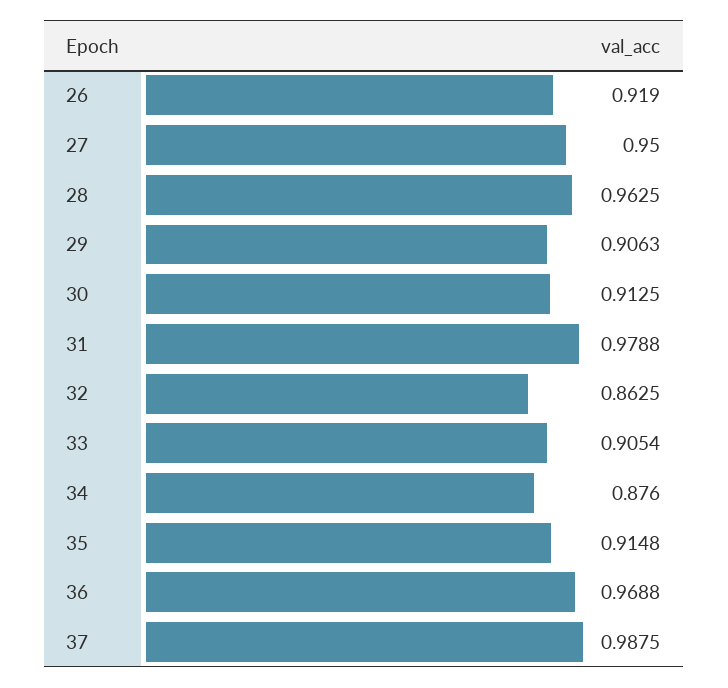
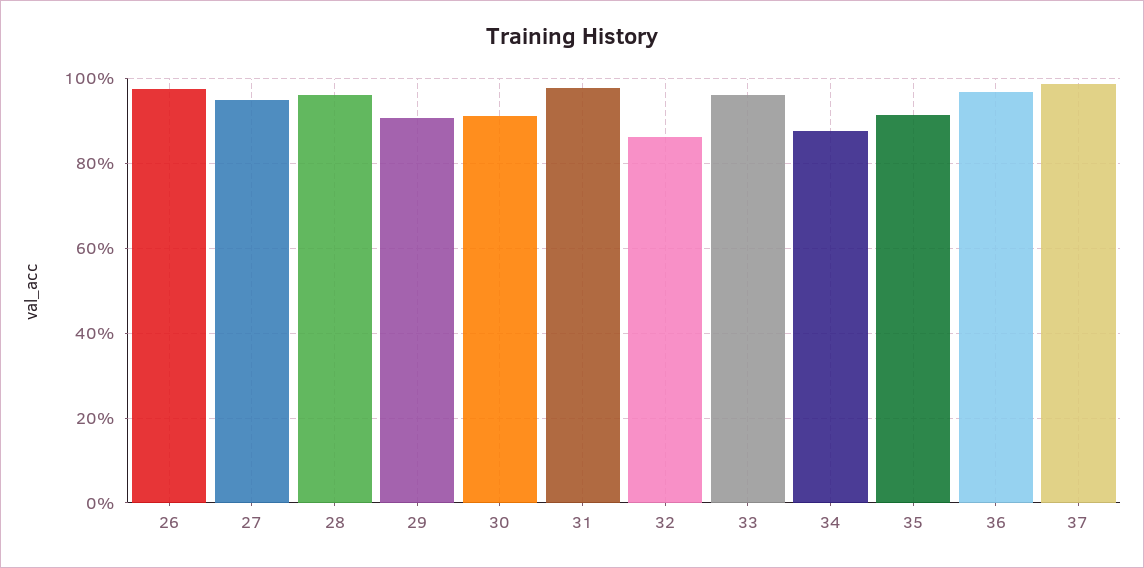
  {
-   "26": 0.919,
+   "26": 0.98,
    "27": 0.95,
    "28": 0.9625,
    "29": 0.9063,
    "30": 0.9125,
    "31": 0.9788,
    "32": 0.8625,
-   "33": 0.9054,
+   "33": 0.96,
    "34": 0.876,
    "35": 0.9148,
    "36": 0.9688,
    "37": 0.9875
  }

